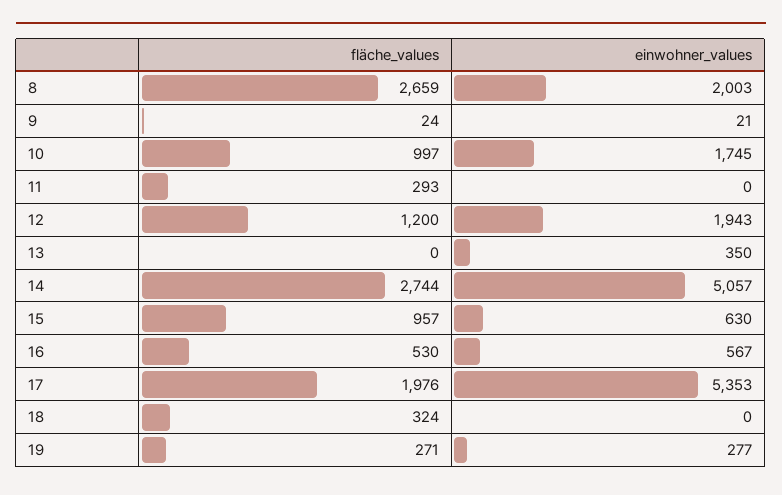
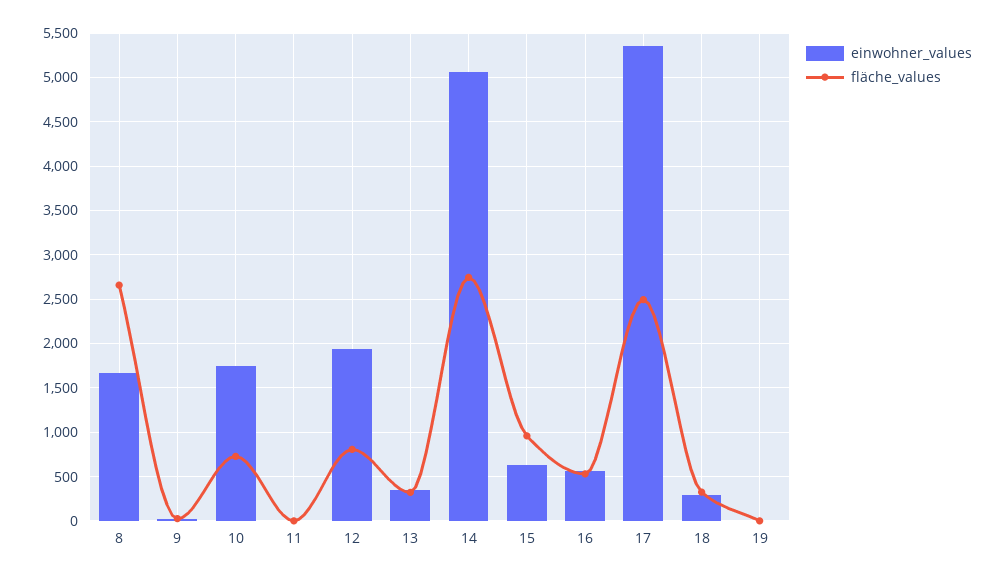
  {
    "fläche_values": {
      "8": 2659,
      "9": 24,
-     "10": 997,
+     "10": 700,
-     "11": 293,
+     "11": 0,
-     "12": 1200,
+     "12": 800,
-     "13": 0,
+     "13": 300,
      "14": 2744,
      "15": 957,
      "16": 530,
-     "17": 1976,
+     "17": 2500,
      "18": 324,
-     "19": 271
+     "19": 0
    },
    "einwohner_values": {
-     "8": 2003,
+     "8": 1700,
      "9": 21,
      "10": 1745,
      "11": 0,
      "12": 1943,
      "13": 350,
      "14": 5057,
      "15": 630,
      "16": 567,
      "17": 5353,
-     "18": 0,
+     "18": 300,
-     "19": 277
+     "19": 0
    }
  }

